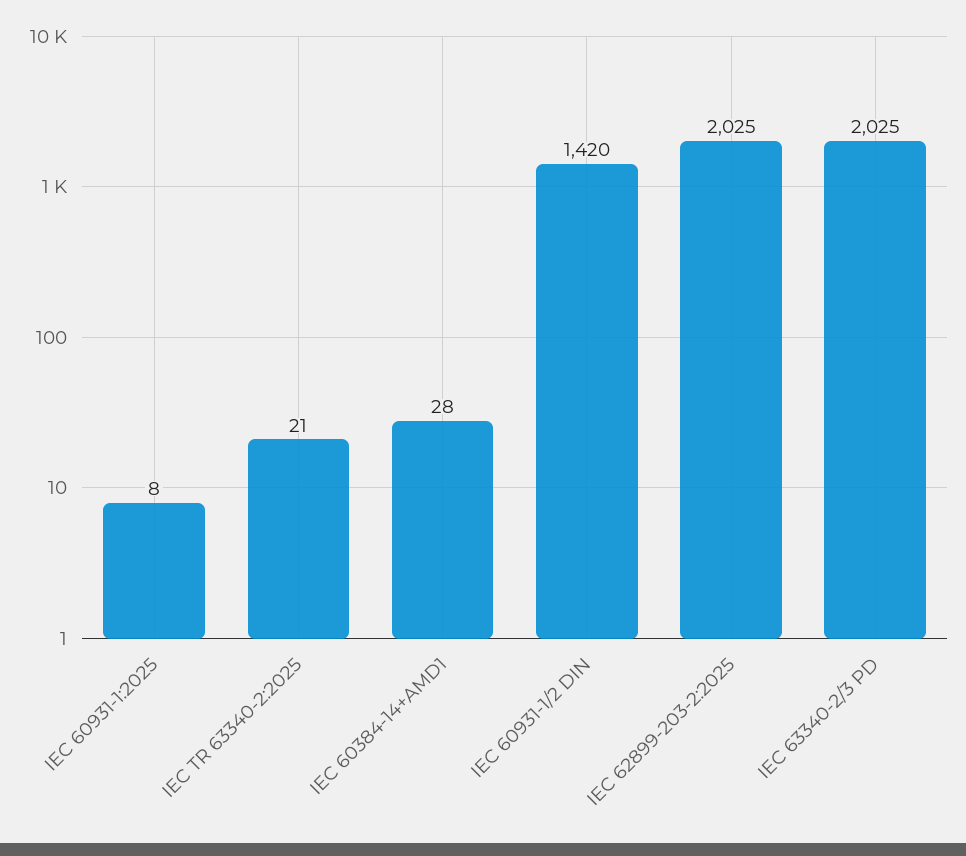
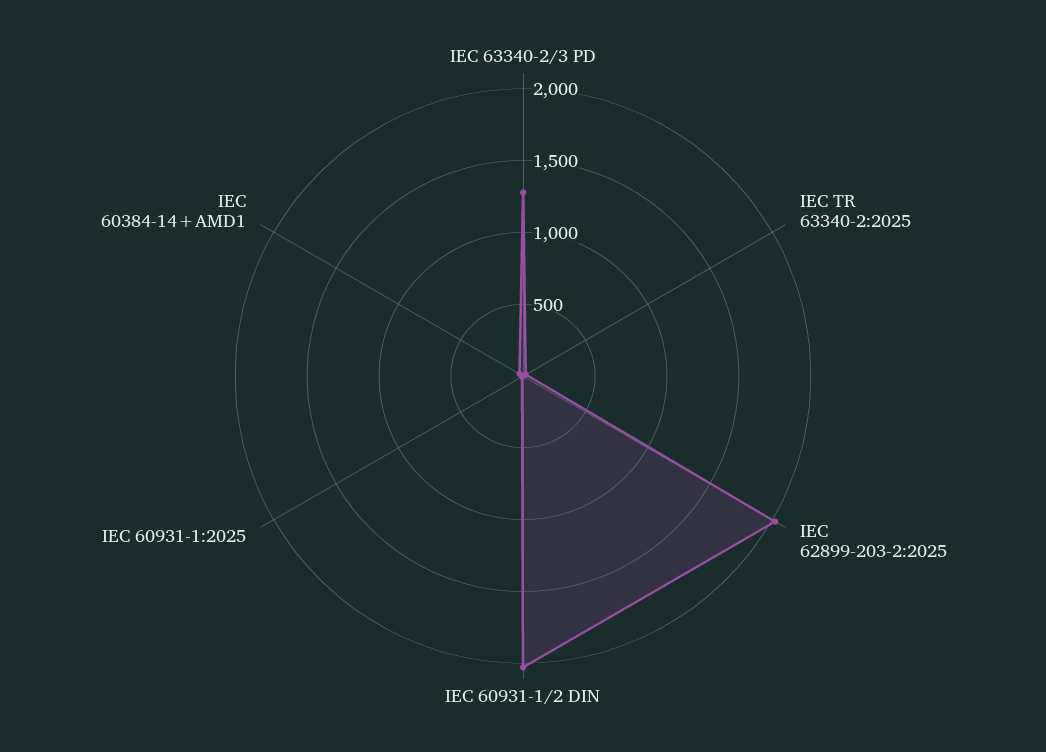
  {
    "IEC 60931-1:2025": 8,
    "IEC TR 63340-2:2025": 21,
    "IEC 60384-14+AMD1": 28,
-   "IEC 60931-1/2 DIN": 1420,
+   "IEC 60931-1/2 DIN": 2000,
    "IEC 62899-203-2:2025": 2025,
-   "IEC 63340-2/3 PD": 2025
+   "IEC 63340-2/3 PD": 1300
  }

